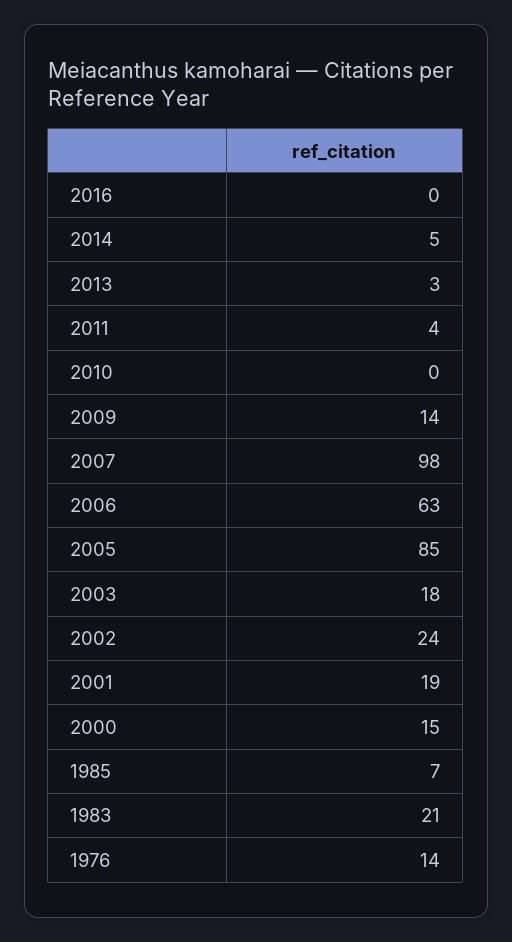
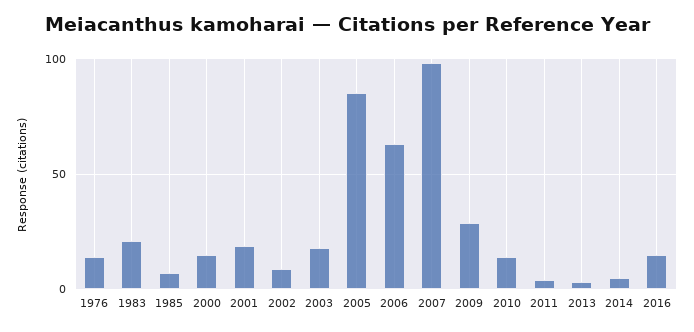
  {
-   "2016": 0,
+   "2016": 15,
    "2014": 5,
    "2013": 3,
    "2011": 4,
-   "2010": 0,
+   "2010": 15,
-   "2009": 14,
+   "2009": 30,
    "2007": 98,
    "2006": 63,
    "2005": 85,
    "2003": 18,
-   "2002": 24,
+   "2002": 10,
    "2001": 19,
    "2000": 15,
    "1985": 7,
    "1983": 21,
    "1976": 14
  }

